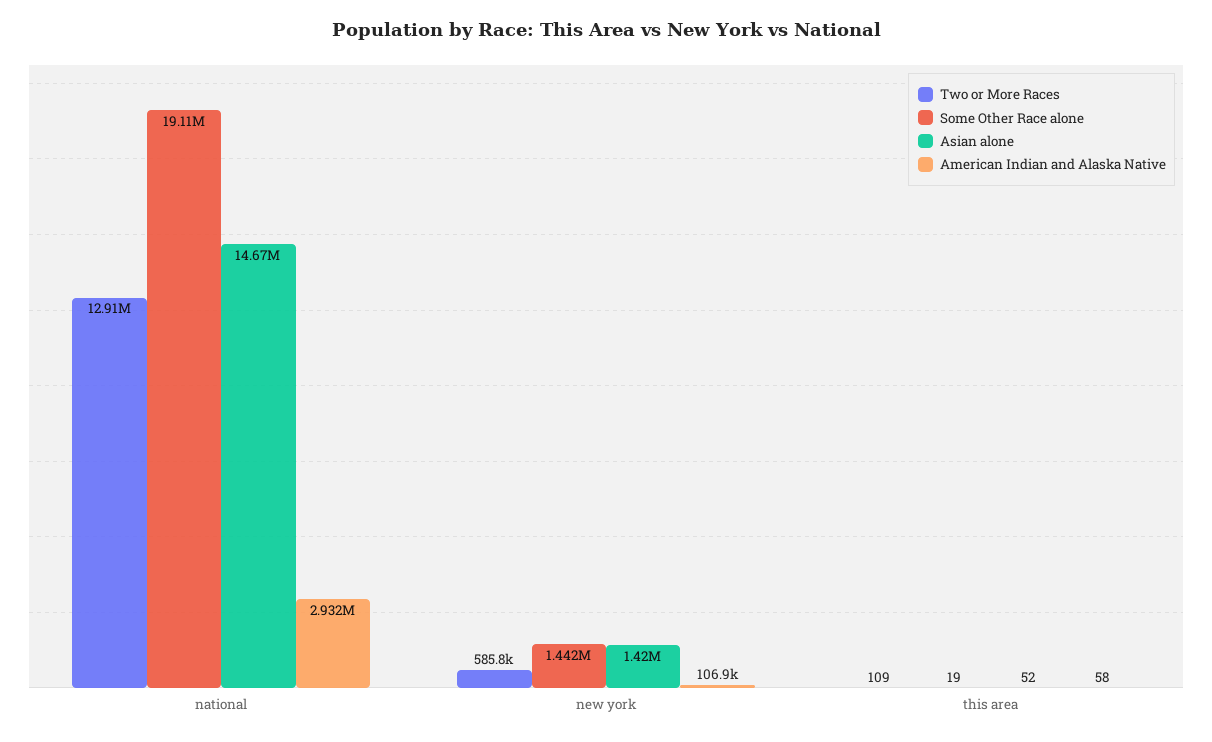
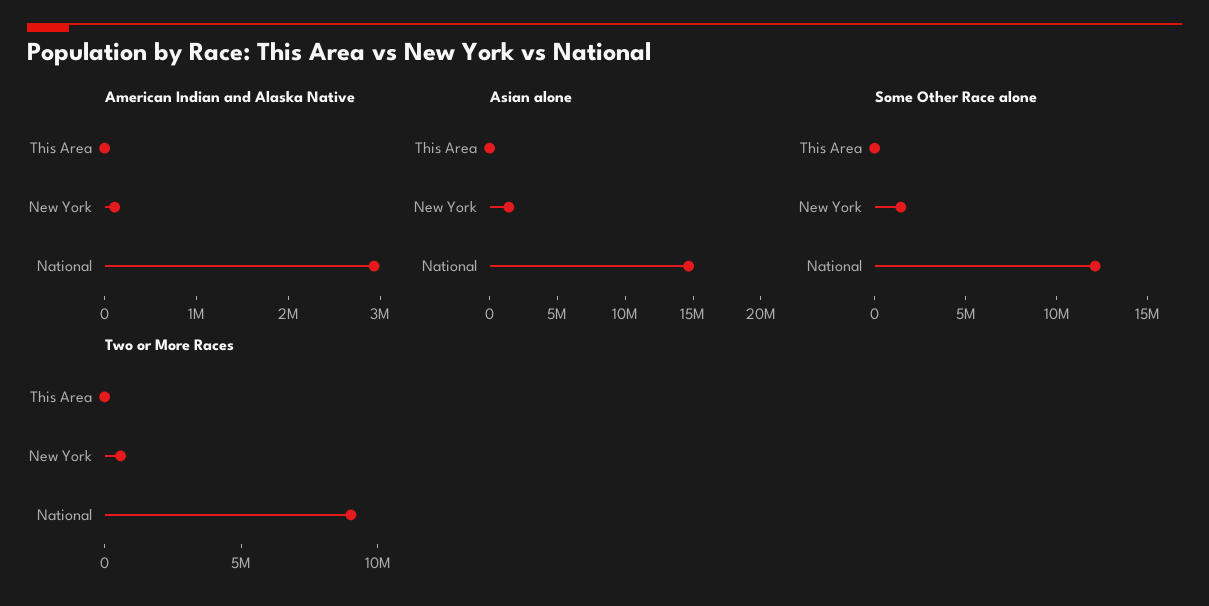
  {
    "Two or More Races": {
-     "national": 12910000,
+     "national": 9000000,
      "new york": 585800,
      "this area": 109
    },
    "Some Other Race alone": {
-     "national": 19110000,
+     "national": 12000000,
      "new york": 1442000,
      "this area": 19
    },
    "Asian alone": {
      "national": 14670000,
      "new york": 1420000,
      "this area": 52
    },
    "American Indian and Alaska Native": {
      "national": 2932000,
      "new york": 106900,
      "this area": 58
    }
  }

